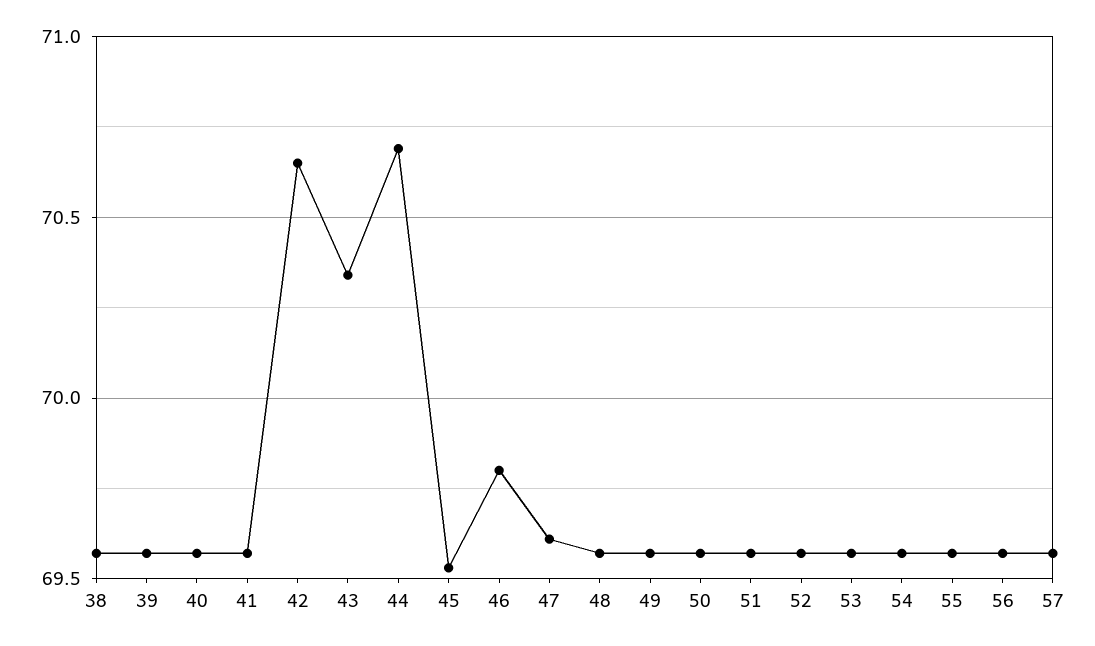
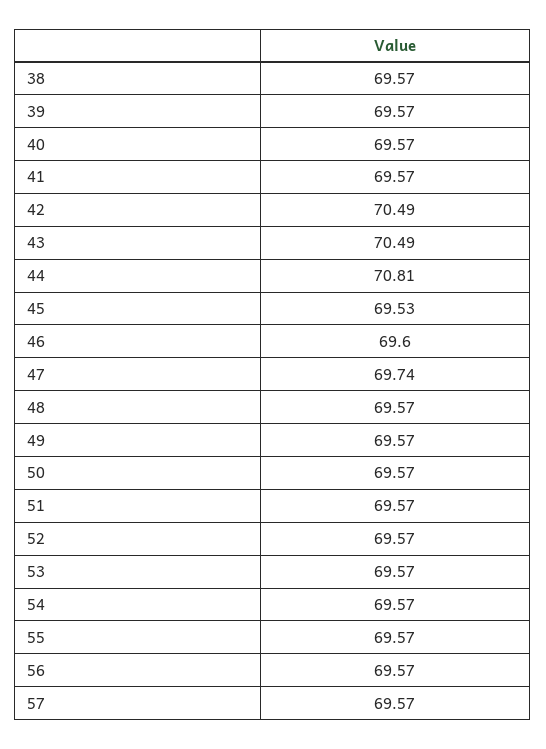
  {
    "38": 69.57,
    "39": 69.57,
    "40": 69.57,
    "41": 69.57,
-   "42": 70.65,
+   "42": 70.49,
-   "43": 70.35,
+   "43": 70.49,
-   "44": 70.7,
+   "44": 70.81,
    "45": 69.53,
-   "46": 69.8,
+   "46": 69.6,
-   "47": 69.6,
+   "47": 69.74,
    "48": 69.57,
    "49": 69.57,
    "50": 69.57,
    "51": 69.57,
    "52": 69.57,
    "53": 69.57,
    "54": 69.57,
    "55": 69.57,
    "56": 69.57,
    "57": 69.57
  }

